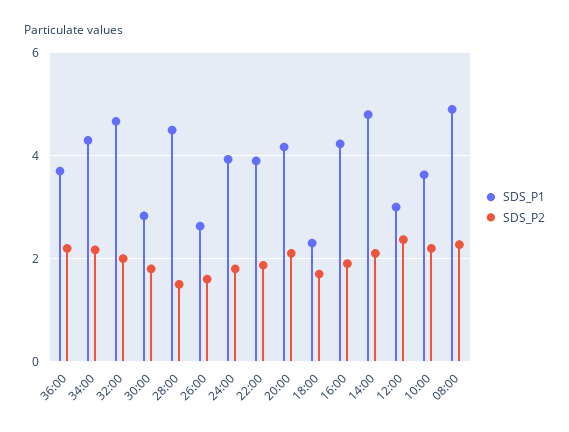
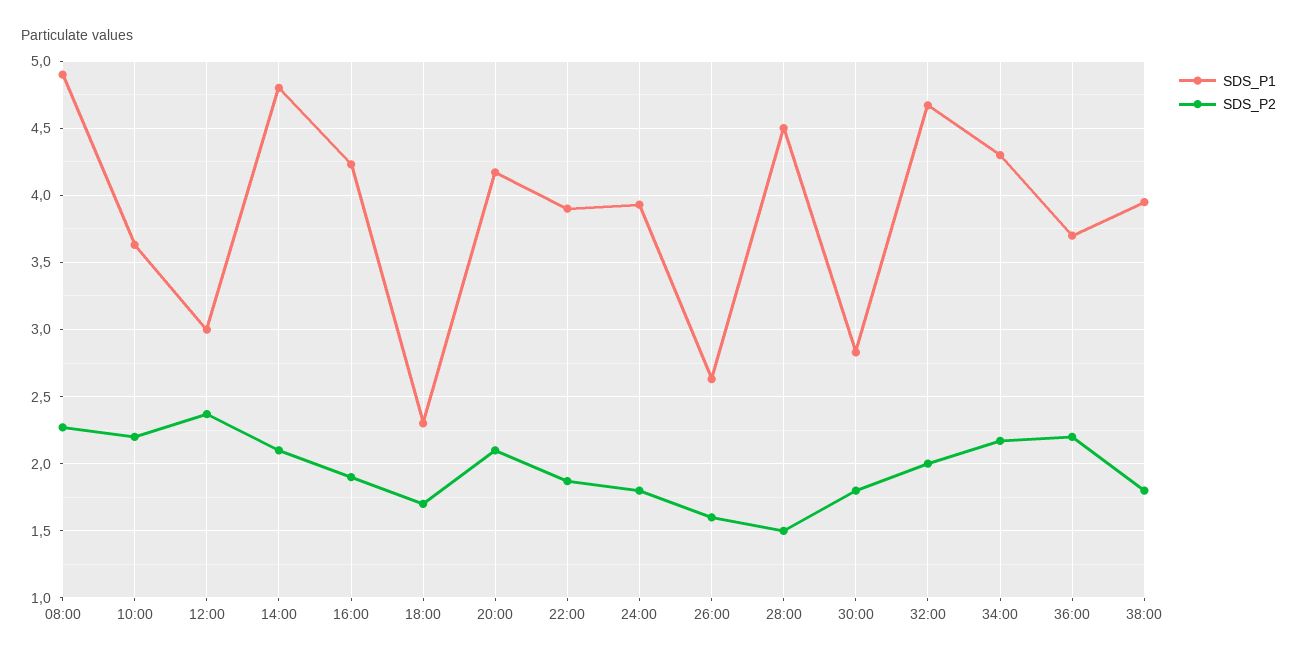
  {
    "SDS_P1": {
      "36:00": 3.7,
      "34:00": 4.3,
      "32:00": 4.65,
      "30:00": 2.85,
      "28:00": 4.5,
      "26:00": 2.65,
      "24:00": 3.95,
      "22:00": 3.9,
      "20:00": 4.15,
      "18:00": 2.3,
      "16:00": 4.25,
      "14:00": 4.8,
      "12:00": 3,
      "10:00": 3.65,
-     "08:00": 4.9
+     "08:00": 4.9,
+     "38:00": 3.95
    },
    "SDS_P2": {
      "36:00": 2.2,
      "34:00": 2.15,
      "32:00": 2,
      "30:00": 1.8,
      "28:00": 1.5,
      "26:00": 1.6,
      "24:00": 1.8,
      "22:00": 1.85,
      "20:00": 2.1,
      "18:00": 1.7,
      "16:00": 1.9,
      "14:00": 2.1,
      "12:00": 2.35,
      "10:00": 2.2,
-     "08:00": 2.25
+     "08:00": 2.25,
+     "38:00": 1.8
    }
  }

